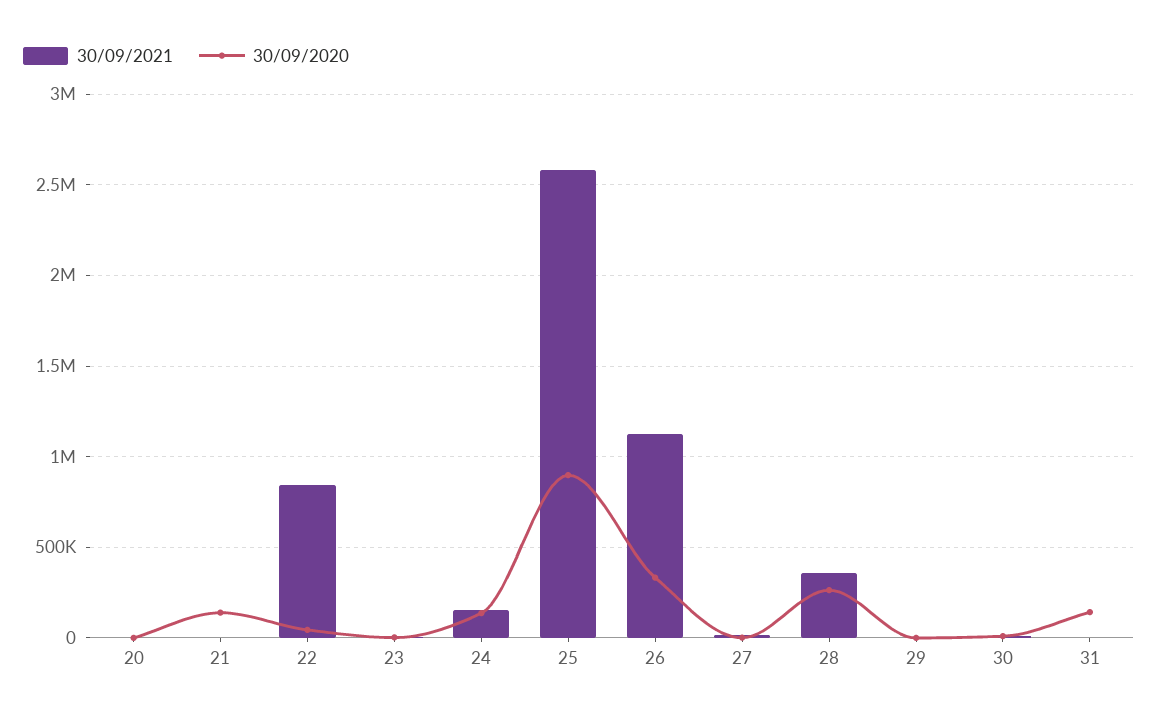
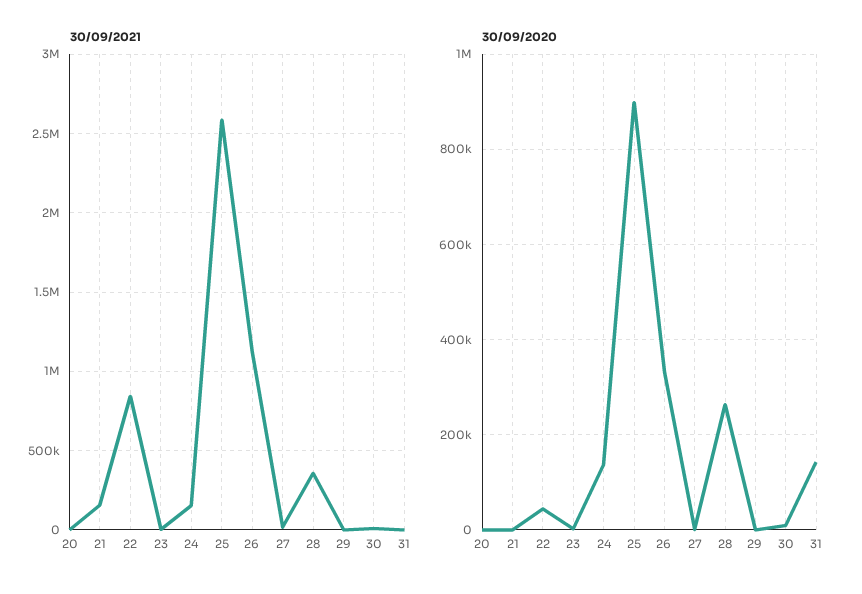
  {
    "30/09/2021": {
      "20": 0,
-     "21": 0,
+     "21": 150000,
      "22": 850000,
      "23": 0,
      "24": 150000,
      "25": 2600000,
      "26": 1100000,
      "27": 0,
      "28": 350000,
      "29": 0,
      "30": 0,
      "31": 0
    },
    "30/09/2020": {
      "20": 0,
-     "21": 150000,
+     "21": 0,
      "22": 40000,
      "23": 0,
      "24": 140000,
      "25": 900000,
      "26": 340000,
      "27": 0,
      "28": 260000,
      "29": 0,
      "30": 0,
      "31": 140000
    }
  }

